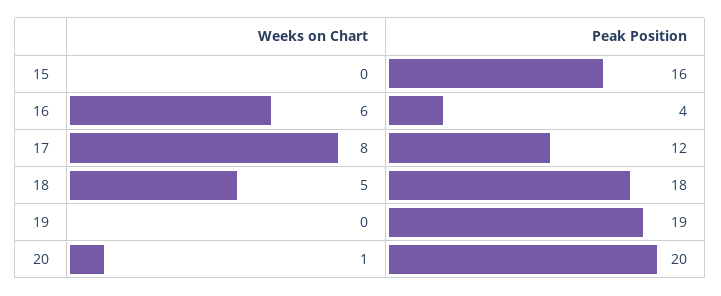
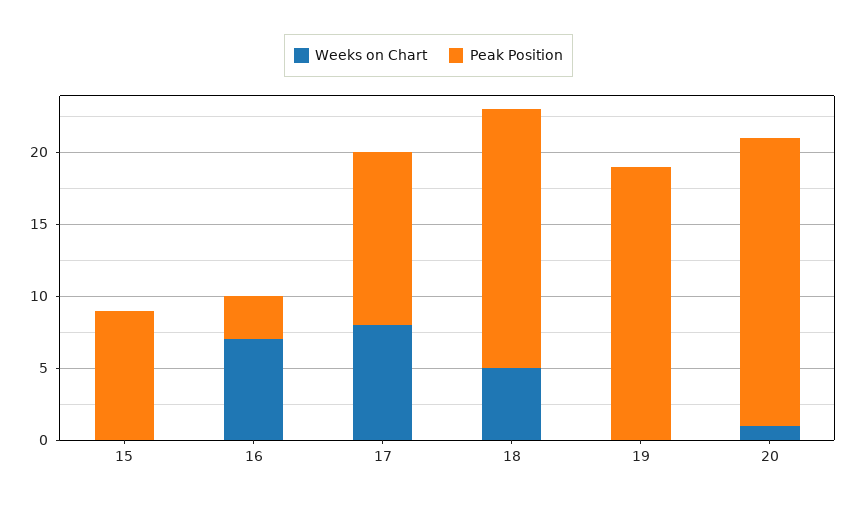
  {
    "Weeks on Chart": {
      "15": 0,
-     "16": 6,
+     "16": 7,
      "17": 8,
      "18": 5,
      "19": 0,
      "20": 1
    },
    "Peak Position": {
-     "15": 16,
+     "15": 9,
-     "16": 4,
+     "16": 3,
      "17": 12,
      "18": 18,
      "19": 19,
      "20": 20
    }
  }

